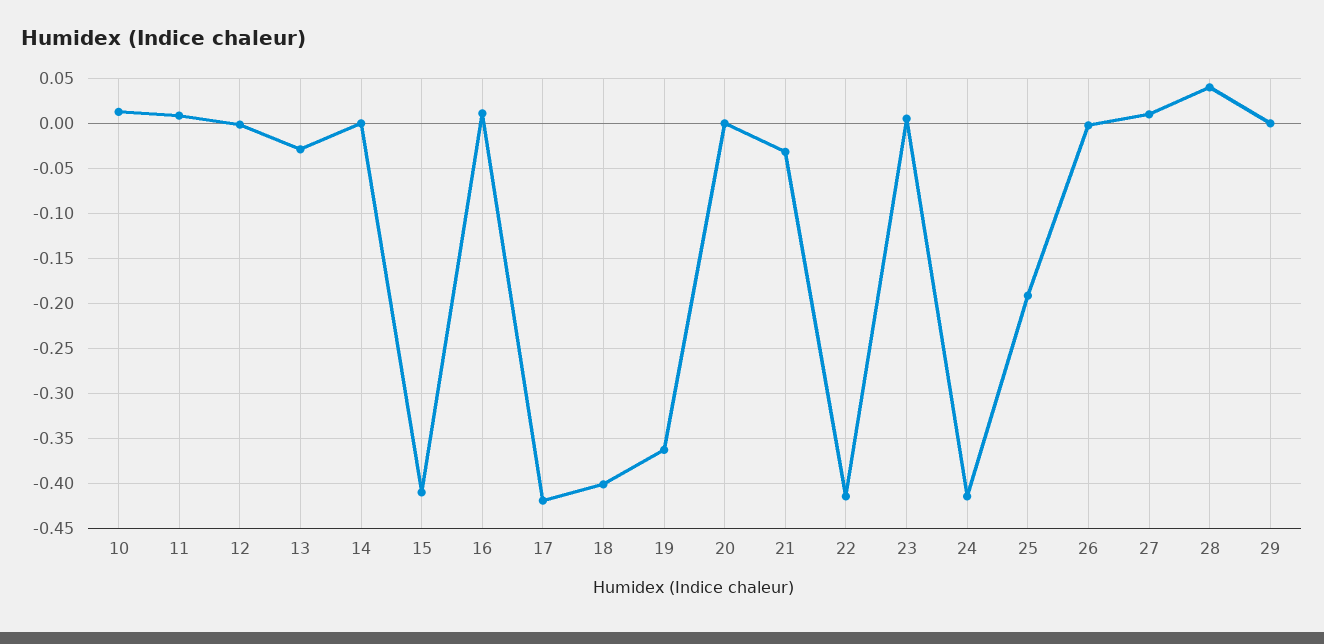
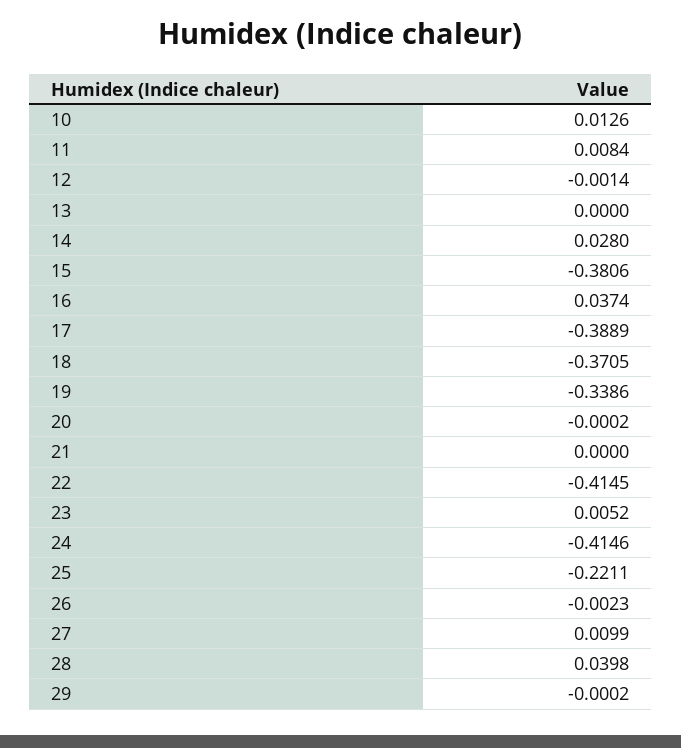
  {
    "10": 0.0126,
    "11": 0.0084,
    "12": -0.0014,
-   "13": -0.03,
+   "13": 0,
-   "14": 0,
+   "14": 0.028,
-   "15": -0.41,
+   "15": -0.3806,
-   "16": 0.01,
+   "16": 0.0374,
-   "17": -0.42,
+   "17": -0.3889,
-   "18": -0.4,
+   "18": -0.3705,
-   "19": -0.36,
+   "19": -0.3386,
    "20": -0.0002,
-   "21": -0.03,
+   "21": 0,
    "22": -0.4145,
    "23": 0.0052,
    "24": -0.4146,
-   "25": -0.19,
+   "25": -0.2211,
    "26": -0.0023,
    "27": 0.0099,
    "28": 0.0398,
    "29": -0.0002
  }

